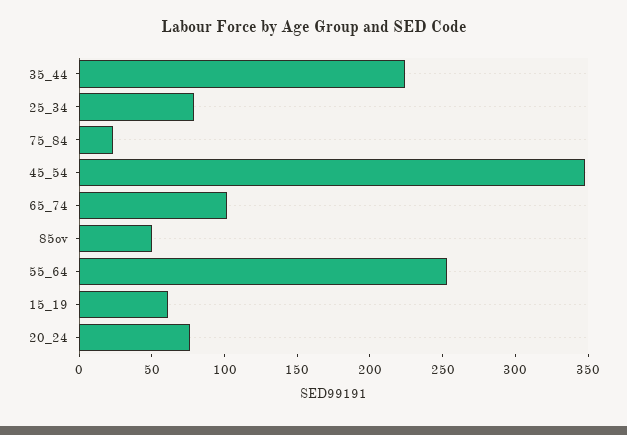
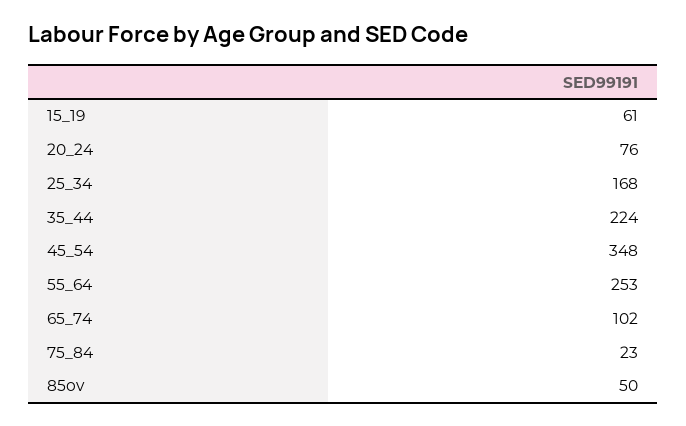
  {
    "35_44": 224,
-   "25_34": 80,
+   "25_34": 168,
    "75_84": 23,
    "45_54": 348,
    "65_74": 102,
    "85ov": 50,
    "55_64": 253,
    "15_19": 61,
    "20_24": 76
  }

